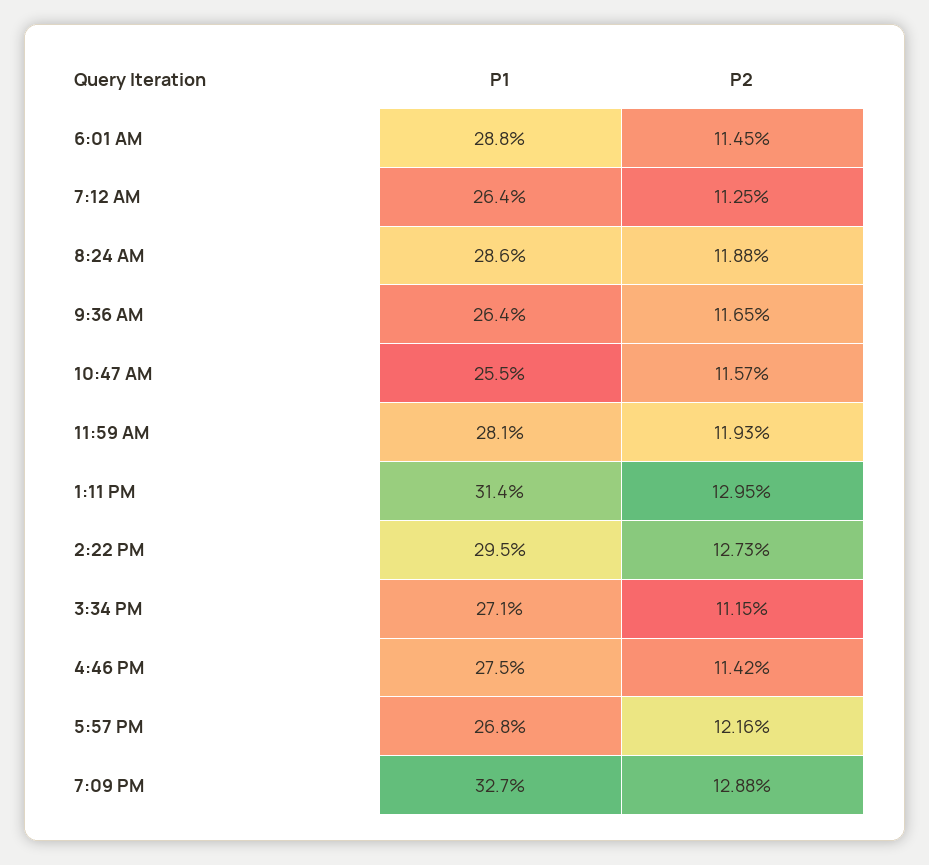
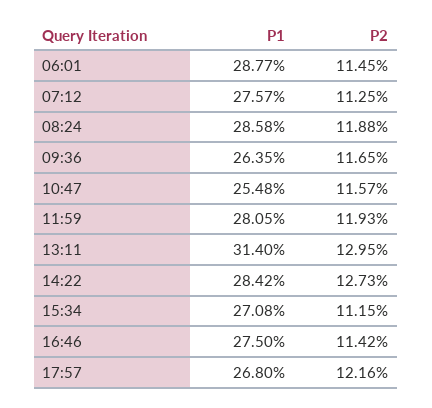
  {
    "P1": {
      "6:01 AM": 28.77,
-     "7:12 AM": 26.4,
+     "7:12 AM": 27.57,
      "8:24 AM": 28.58,
      "9:36 AM": 26.35,
      "10:47 AM": 25.48,
      "11:59 AM": 28.05,
      "1:11 PM": 31.4,
-     "2:22 PM": 29.5,
+     "2:22 PM": 28.42,
      "3:34 PM": 27.08,
      "4:46 PM": 27.5,
-     "5:57 PM": 26.8,
+     "5:57 PM": 26.8
-     "7:09 PM": 32.7
    },
    "P2": {
      "6:01 AM": 11.45,
      "7:12 AM": 11.25,
      "8:24 AM": 11.88,
      "9:36 AM": 11.65,
      "10:47 AM": 11.57,
      "11:59 AM": 11.93,
      "1:11 PM": 12.95,
      "2:22 PM": 12.73,
      "3:34 PM": 11.15,
      "4:46 PM": 11.42,
-     "5:57 PM": 12.16,
+     "5:57 PM": 12.16
-     "7:09 PM": 12.88
    }
  }

